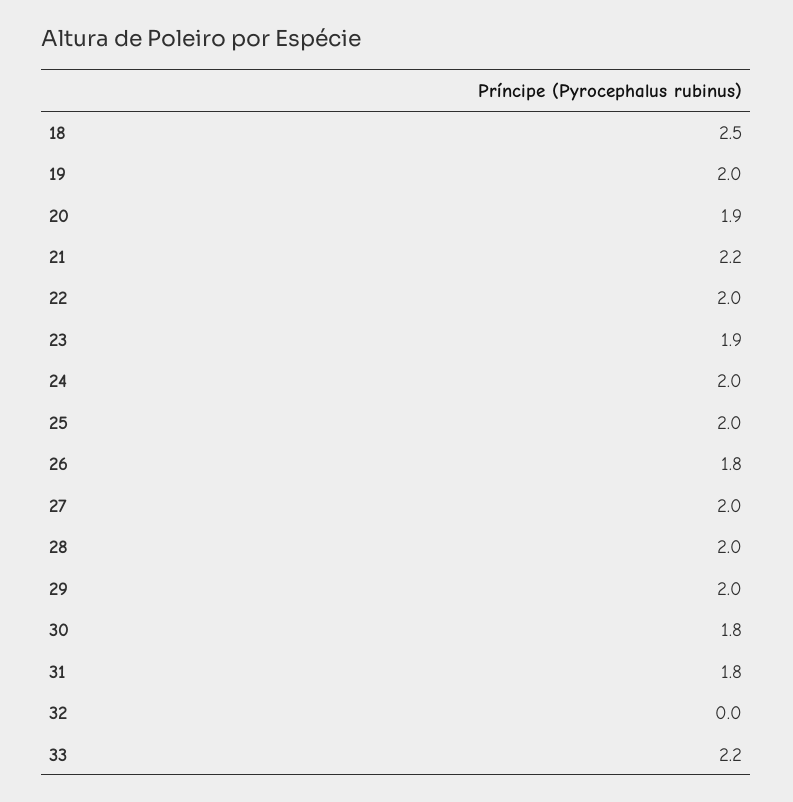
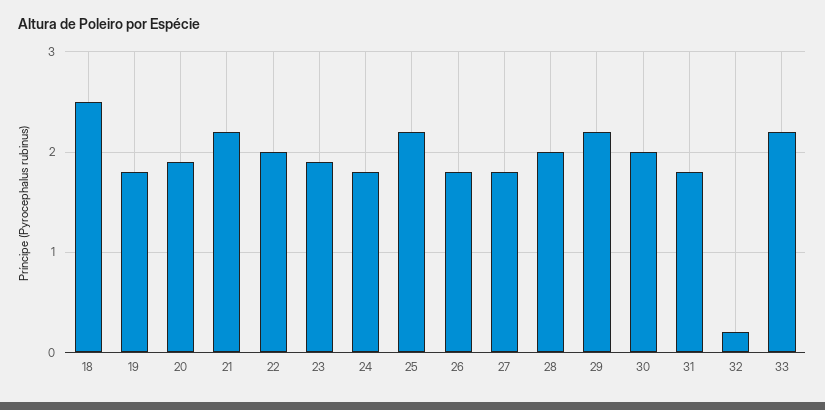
  {
    "18": 2.5,
-   "19": 2,
+   "19": 1.8,
    "20": 1.9,
    "21": 2.2,
    "22": 2,
    "23": 1.9,
-   "24": 2,
+   "24": 1.8,
-   "25": 2,
+   "25": 2.2,
    "26": 1.8,
-   "27": 2,
+   "27": 1.8,
    "28": 2,
-   "29": 2,
+   "29": 2.2,
-   "30": 1.8,
+   "30": 2,
    "31": 1.8,
-   "32": 0,
+   "32": 0.2,
    "33": 2.2
  }

